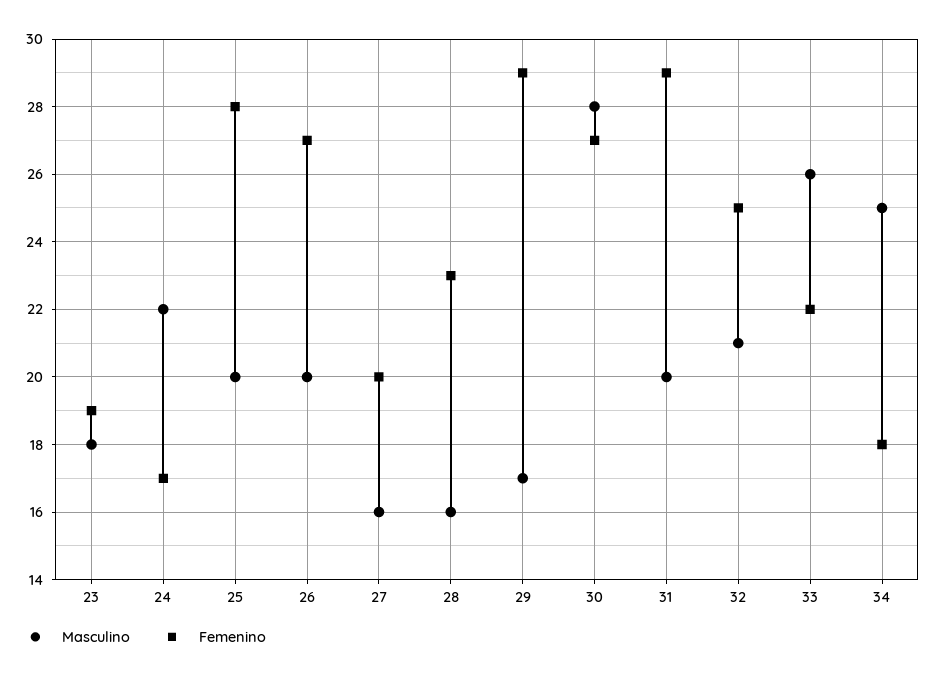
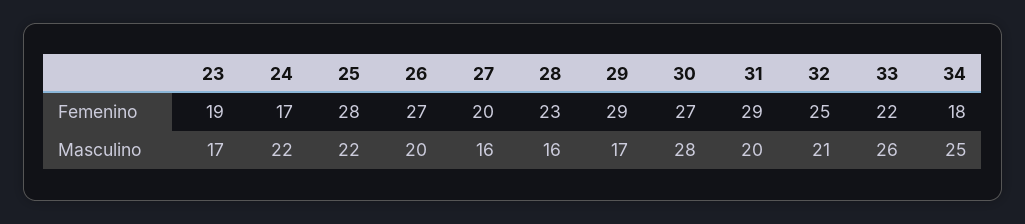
  {
    "Masculino": {
-     "23": 18,
+     "23": 17,
      "24": 22,
-     "25": 20,
+     "25": 22,
      "26": 20,
      "27": 16,
      "28": 16,
      "29": 17,
      "30": 28,
      "31": 20,
      "32": 21,
      "33": 26,
      "34": 25
    },
    "Femenino": {
      "23": 19,
      "24": 17,
      "25": 28,
      "26": 27,
      "27": 20,
      "28": 23,
      "29": 29,
      "30": 27,
      "31": 29,
      "32": 25,
      "33": 22,
      "34": 18
    }
  }

